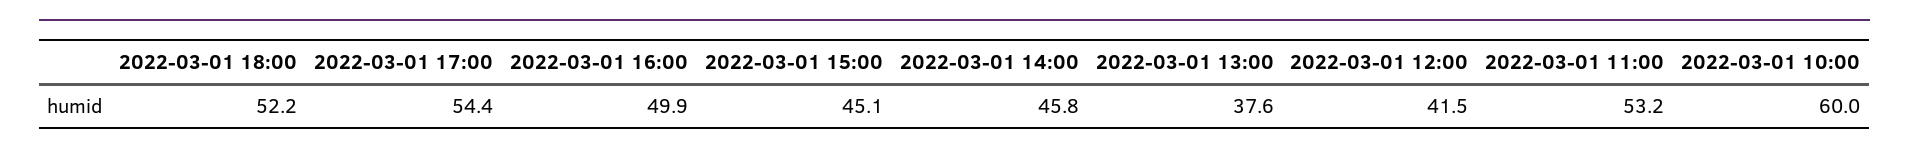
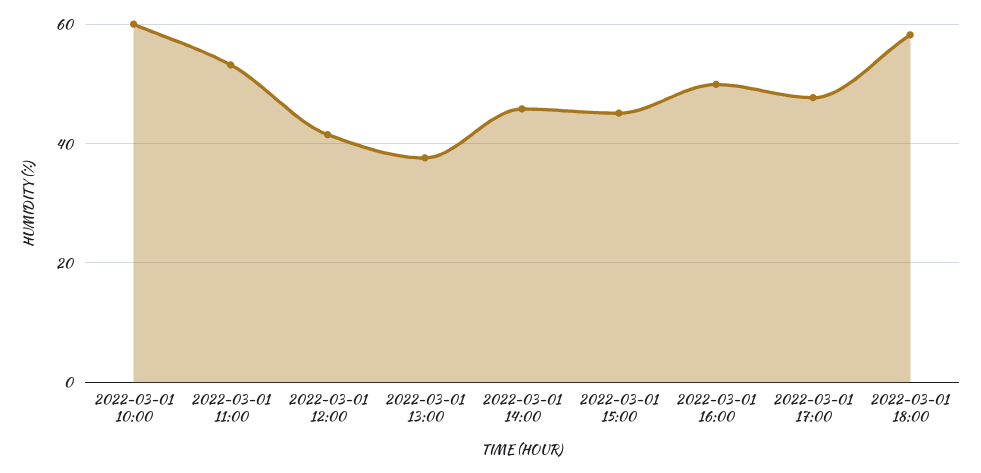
  {
-   "2022-03-01 18:00": 52.2,
+   "2022-03-01 18:00": 58,
-   "2022-03-01 17:00": 54.4,
+   "2022-03-01 17:00": 48,
    "2022-03-01 16:00": 49.9,
    "2022-03-01 15:00": 45.1,
    "2022-03-01 14:00": 45.8,
    "2022-03-01 13:00": 37.6,
    "2022-03-01 12:00": 41.5,
    "2022-03-01 11:00": 53.2,
    "2022-03-01 10:00": 60
  }

